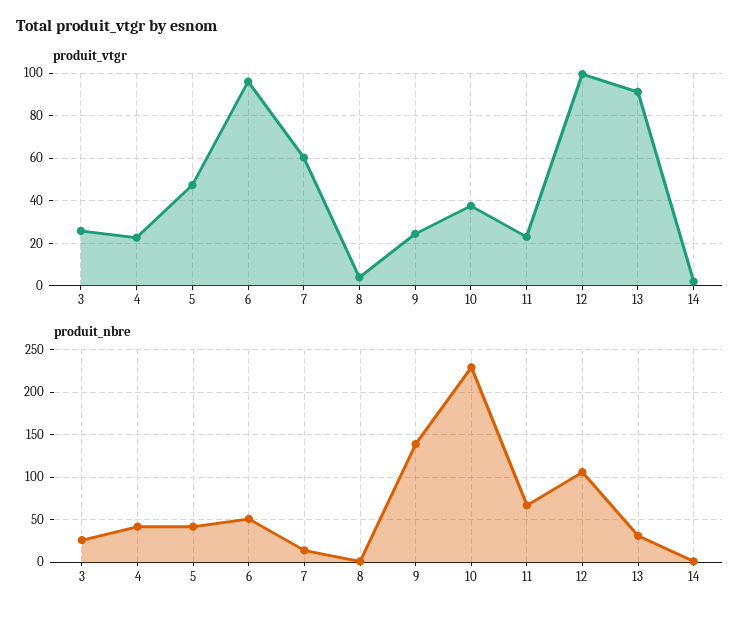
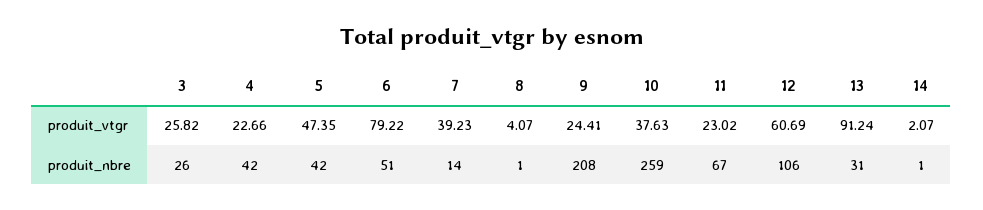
  {
    "produit_vtgr": {
      "3": 25.82,
      "4": 22.66,
      "5": 47.35,
-     "6": 95,
+     "6": 79.22,
-     "7": 60,
+     "7": 39.23,
      "8": 4.07,
      "9": 24.41,
      "10": 37.63,
      "11": 23.02,
-     "12": 100,
+     "12": 60.69,
      "13": 91.24,
      "14": 2.07
    },
    "produit_nbre": {
      "3": 26,
      "4": 42,
      "5": 42,
      "6": 51,
      "7": 14,
      "8": 1,
-     "9": 140,
+     "9": 208,
-     "10": 230,
+     "10": 259,
      "11": 67,
      "12": 106,
      "13": 31,
      "14": 1
    }
  }

